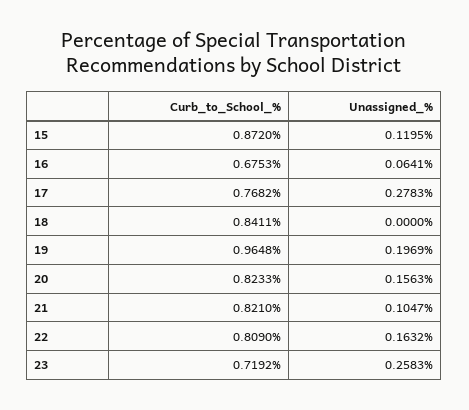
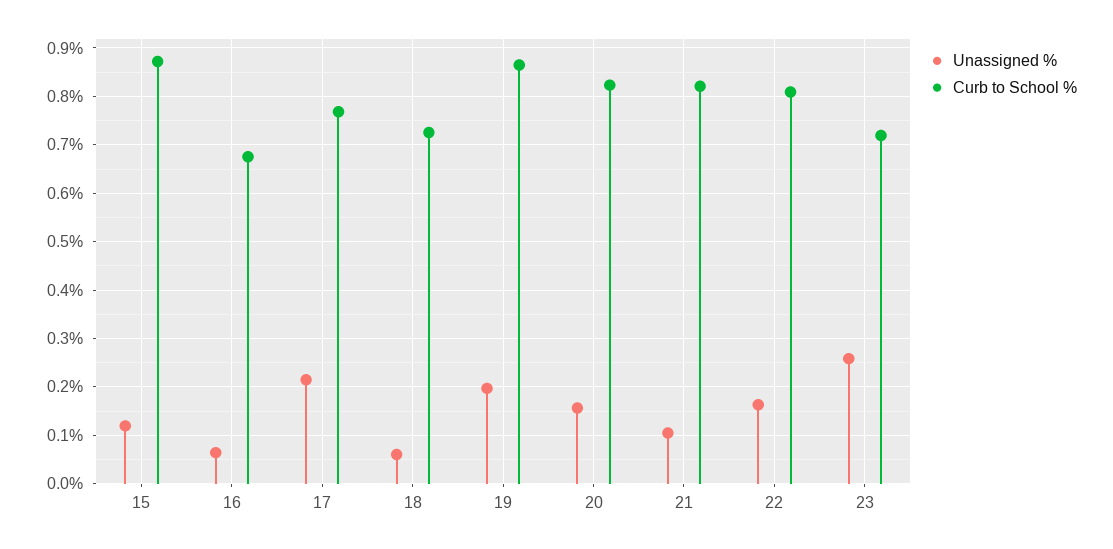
  {
    "Curb_to_School_%": {
      "15": 0.872,
      "16": 0.6753,
      "17": 0.7682,
-     "18": 0.8411,
+     "18": 0.72,
-     "19": 0.9648,
+     "19": 0.86,
      "20": 0.8233,
      "21": 0.821,
      "22": 0.809,
      "23": 0.7192
    },
    "Unassigned_%": {
      "15": 0.1195,
      "16": 0.0641,
-     "17": 0.2783,
+     "17": 0.22,
-     "18": 0,
+     "18": 0.06,
      "19": 0.1969,
      "20": 0.1563,
      "21": 0.1047,
      "22": 0.1632,
      "23": 0.2583
    }
  }

